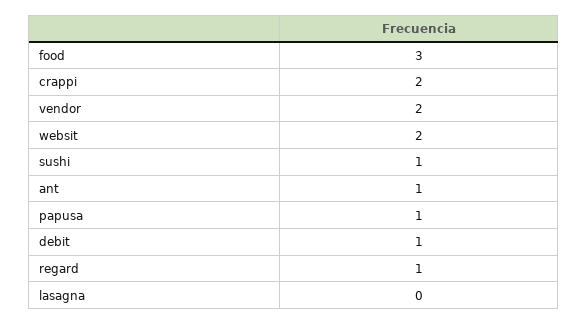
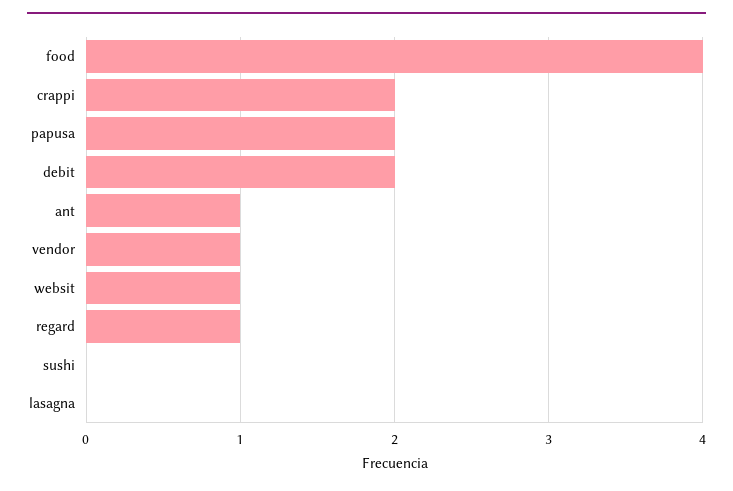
  {
-   "food": 3,
+   "food": 4,
    "crappi": 2,
-   "vendor": 2,
+   "vendor": 1,
-   "websit": 2,
+   "websit": 1,
-   "sushi": 1,
+   "sushi": 0,
    "ant": 1,
-   "papusa": 1,
+   "papusa": 2,
-   "debit": 1,
+   "debit": 2,
    "regard": 1,
    "lasagna": 0
  }

